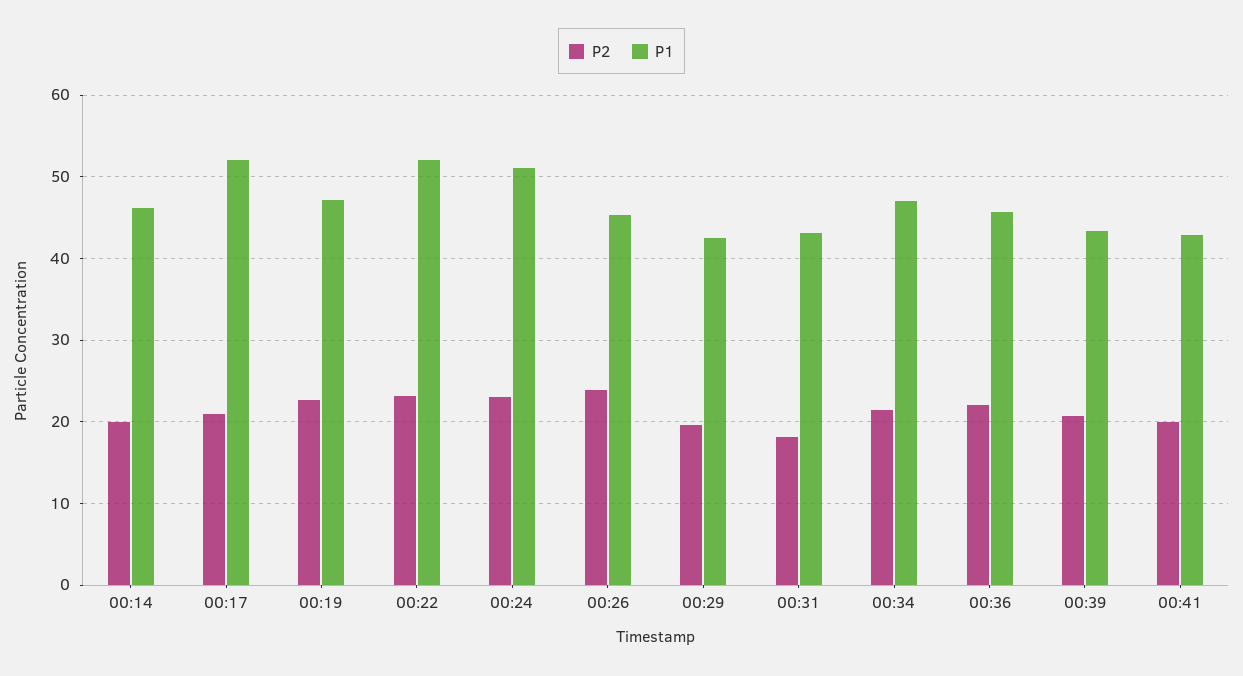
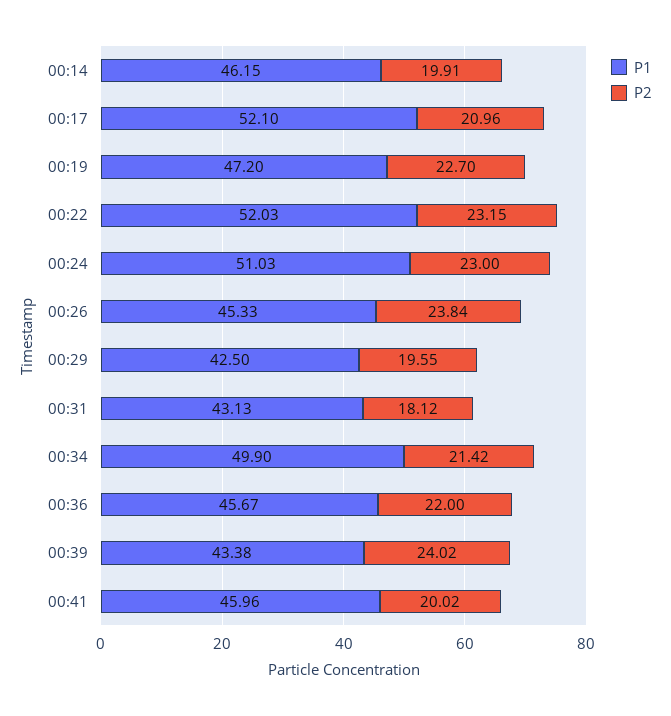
  {
    "P2": {
      "00:14": 19.91,
      "00:17": 20.96,
      "00:19": 22.7,
      "00:22": 23.15,
      "00:24": 23,
      "00:26": 23.84,
      "00:29": 19.55,
      "00:31": 18.12,
      "00:34": 21.42,
      "00:36": 22,
-     "00:39": 21,
+     "00:39": 24.02,
      "00:41": 20.02
    },
    "P1": {
      "00:14": 46.15,
      "00:17": 52.1,
      "00:19": 47.2,
      "00:22": 52.03,
      "00:24": 51.03,
      "00:26": 45.33,
      "00:29": 42.5,
      "00:31": 43.13,
-     "00:34": 47,
+     "00:34": 49.9,
      "00:36": 45.67,
      "00:39": 43.38,
-     "00:41": 43
+     "00:41": 45.96
    }
  }

